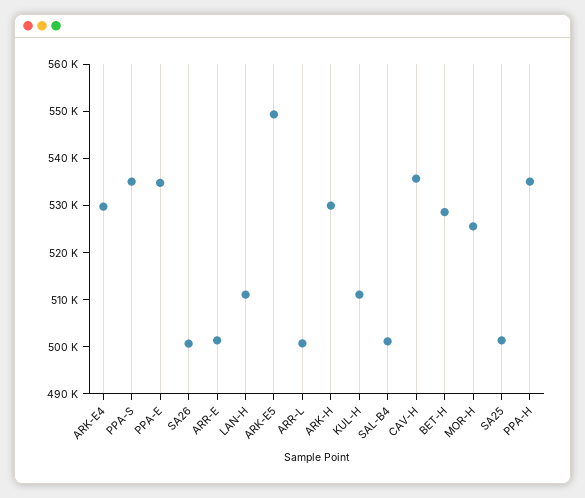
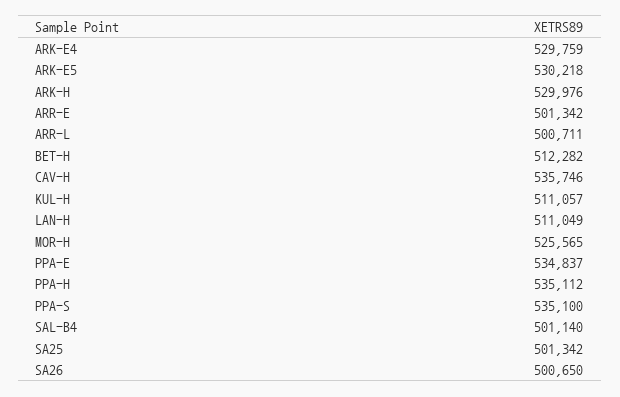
  {
    "ARK-E4": 529759,
    "PPA-S": 535100,
    "PPA-E": 534837,
    "SA26": 500650,
    "ARR-E": 501342,
    "LAN-H": 511049,
-   "ARK-E5": 550000,
+   "ARK-E5": 530218,
    "ARR-L": 500711,
    "ARK-H": 529976,
    "KUL-H": 511057,
    "SAL-B4": 501140,
    "CAV-H": 535746,
-   "BET-H": 528000,
+   "BET-H": 512282,
    "MOR-H": 525565,
    "SA25": 501342,
    "PPA-H": 535112
  }

